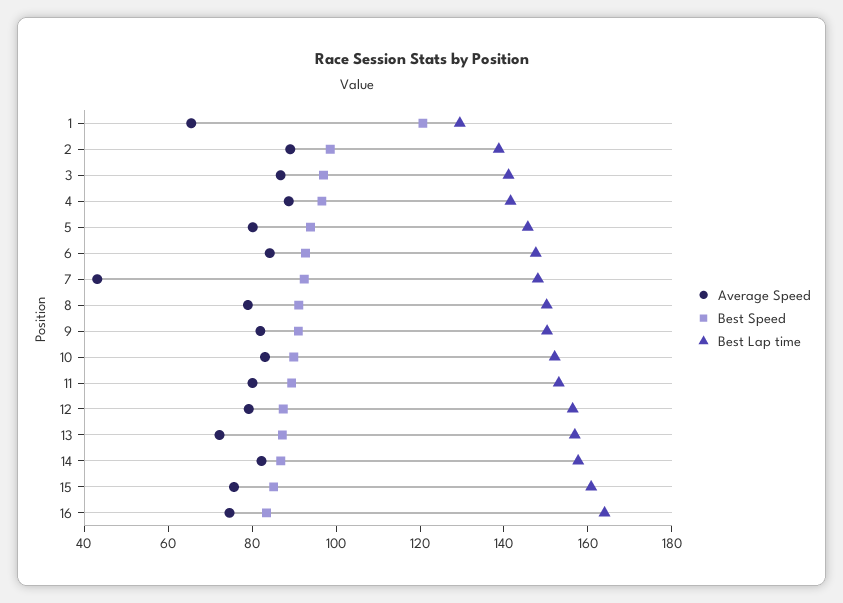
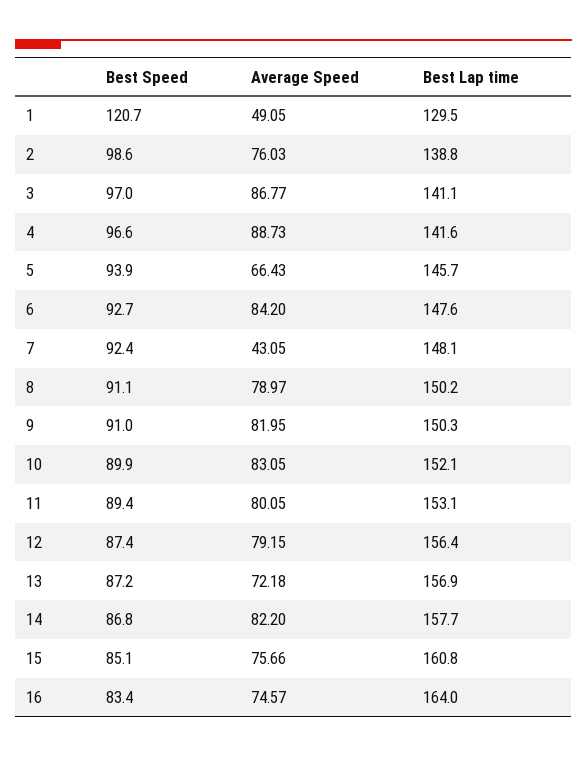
  {
    "Average Speed": {
-     "1": 65,
+     "1": 49.05,
-     "2": 90,
+     "2": 76.03,
      "3": 86.77,
      "4": 88.73,
-     "5": 80,
+     "5": 66.43,
      "6": 84.2,
      "7": 43.05,
      "8": 78.97,
      "9": 81.95,
      "10": 83.05,
      "11": 80.05,
      "12": 79.15,
      "13": 72.18,
      "14": 82.2,
      "15": 75.66,
      "16": 74.57
    },
    "Best Speed": {
      "1": 120.7,
      "2": 98.6,
      "3": 97,
      "4": 96.6,
      "5": 93.9,
      "6": 92.7,
      "7": 92.4,
      "8": 91.1,
      "9": 91,
      "10": 89.9,
      "11": 89.4,
      "12": 87.4,
      "13": 87.2,
      "14": 86.8,
      "15": 85.1,
      "16": 83.4
    },
    "Best Lap time": {
      "1": 129.5,
      "2": 138.8,
      "3": 141.1,
      "4": 141.6,
      "5": 145.7,
      "6": 147.6,
      "7": 148.1,
      "8": 150.2,
      "9": 150.3,
      "10": 152.1,
      "11": 153.1,
      "12": 156.4,
      "13": 156.9,
      "14": 157.7,
      "15": 160.8,
      "16": 164
    }
  }

